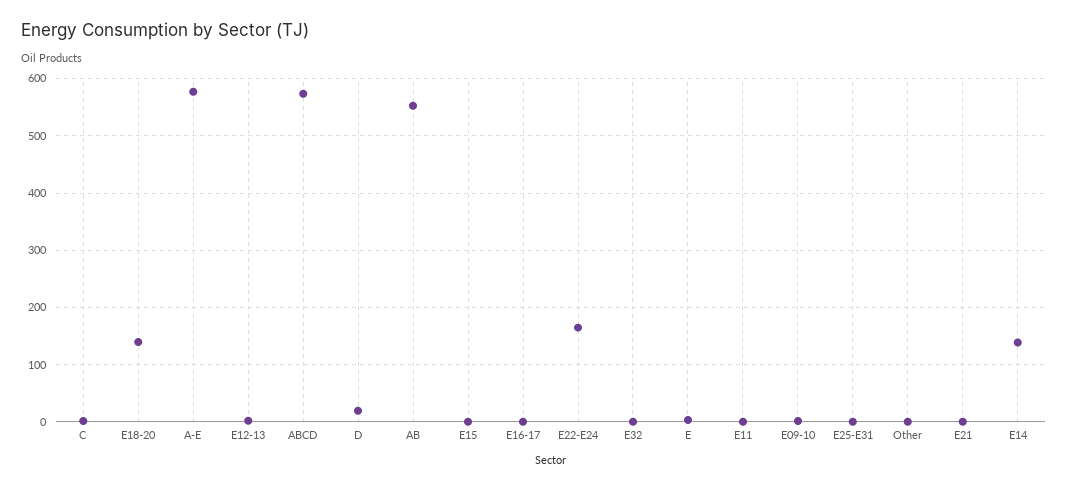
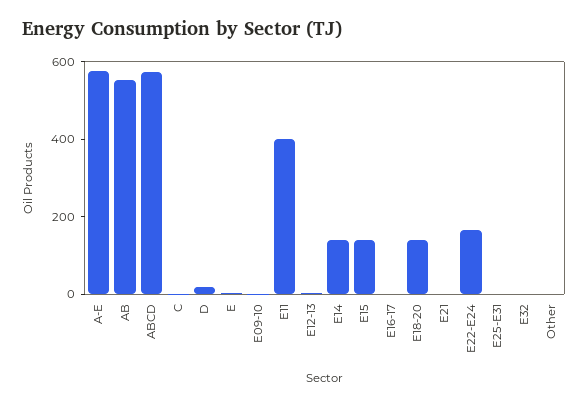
  {
    "C": 0,
    "E18-20": 140,
    "A-E": 580,
    "E12-13": 0,
    "ABCD": 580,
    "D": 20,
    "AB": 560,
-   "E15": 0,
+   "E15": 150,
    "E16-17": 0,
    "E22-E24": 160,
    "E32": 0,
    "E": 0,
-   "E11": 0,
+   "E11": 400,
    "E09-10": 0,
    "E25-E31": 0,
    "Other": 0,
    "E21": 0,
    "E14": 140
  }

